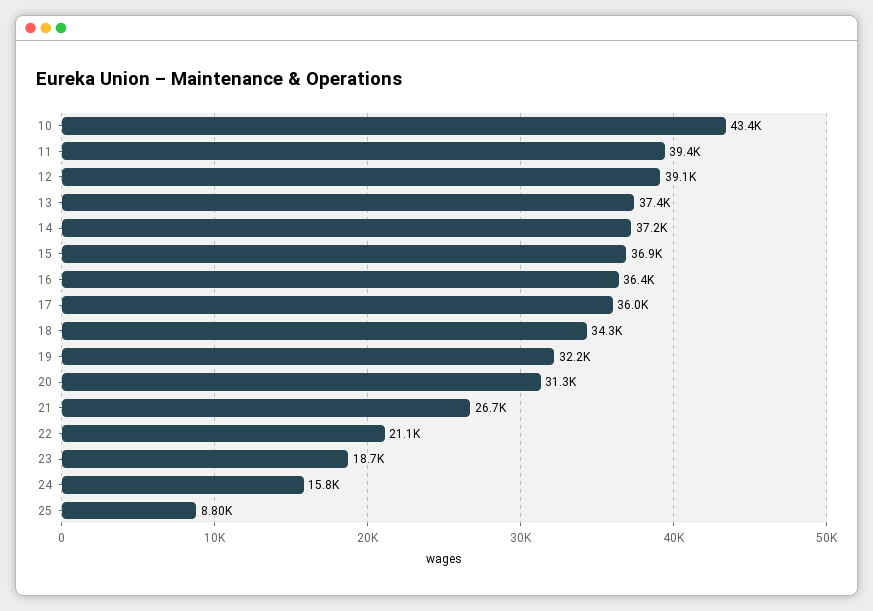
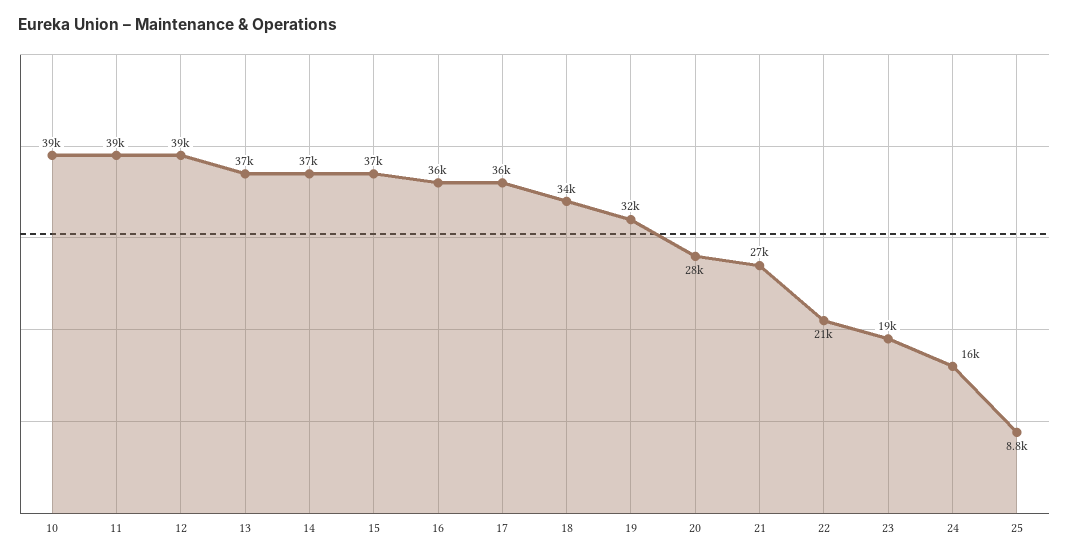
  {
-   "10": 43400,
+   "10": 39000,
    "11": 39400,
    "12": 39100,
    "13": 37400,
    "14": 37200,
    "15": 36900,
    "16": 36400,
    "17": 36000,
    "18": 34300,
    "19": 32200,
-   "20": 31300,
+   "20": 28000,
    "21": 26700,
    "22": 21100,
    "23": 18700,
    "24": 15800,
    "25": 8800
  }

